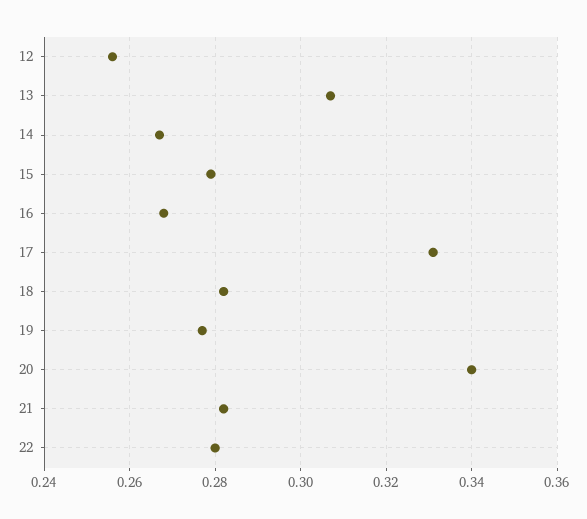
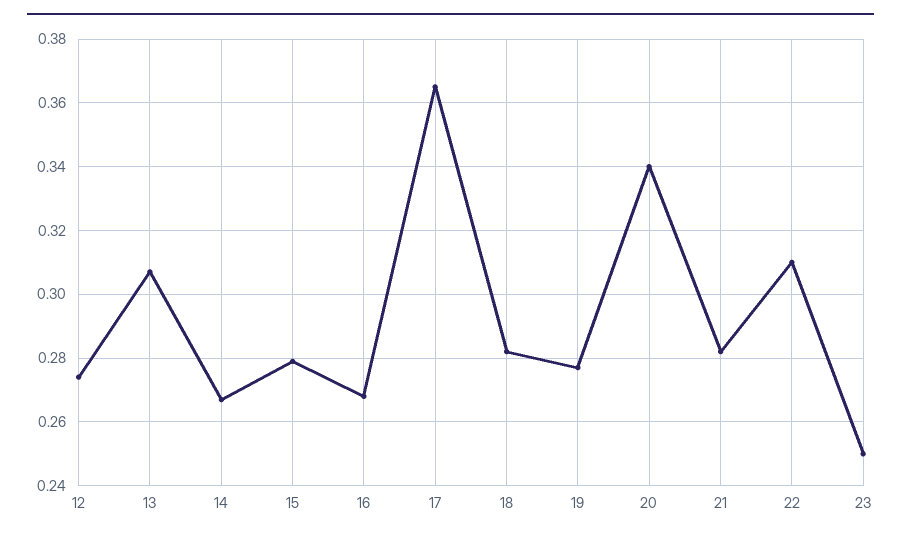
  {
-   "12": 0.255,
+   "12": 0.275,
    "13": 0.305,
    "14": 0.265,
    "15": 0.28,
    "16": 0.27,
-   "17": 0.33,
+   "17": 0.365,
    "18": 0.28,
    "19": 0.275,
    "20": 0.34,
    "21": 0.28,
-   "22": 0.28
+   "22": 0.31,
+   "23": 0.25
  }

